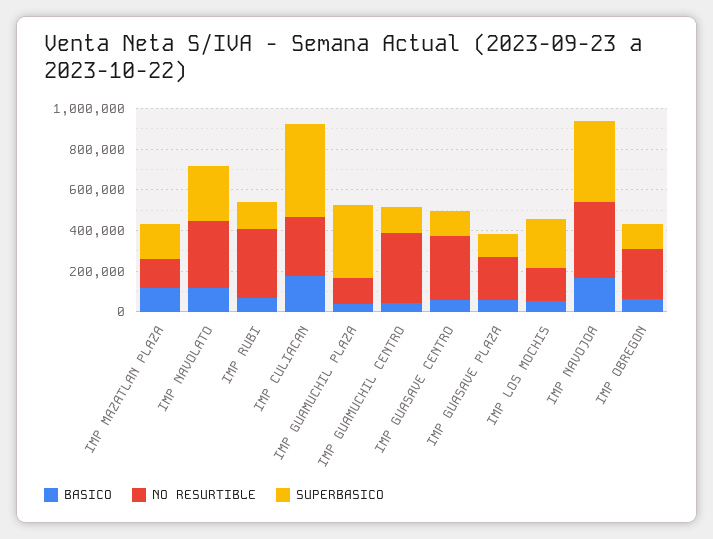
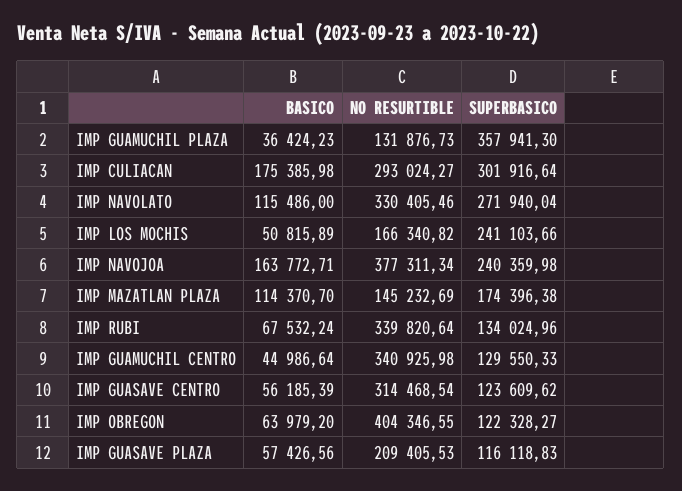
  {
    "BASICO": {
      "IMP MAZATLAN PLAZA": 114370.7,
      "IMP NAVOLATO": 115486,
      "IMP RUBI": 67532.24,
      "IMP CULIACAN": 175385.98,
      "IMP GUAMUCHIL PLAZA": 36424.23,
      "IMP GUAMUCHIL CENTRO": 44986.64,
      "IMP GUASAVE CENTRO": 56185.39,
      "IMP GUASAVE PLAZA": 57426.56,
      "IMP LOS MOCHIS": 50815.89,
      "IMP NAVOJOA": 163772.71,
      "IMP OBREGON": 63979.2
    },
    "NO RESURTIBLE": {
      "IMP MAZATLAN PLAZA": 145232.69,
      "IMP NAVOLATO": 330405.46,
      "IMP RUBI": 339820.64,
      "IMP CULIACAN": 293024.27,
      "IMP GUAMUCHIL PLAZA": 131876.73,
      "IMP GUAMUCHIL CENTRO": 340925.98,
      "IMP GUASAVE CENTRO": 314468.54,
      "IMP GUASAVE PLAZA": 209405.53,
      "IMP LOS MOCHIS": 166340.82,
      "IMP NAVOJOA": 377311.34,
-     "IMP OBREGON": 250000
+     "IMP OBREGON": 404346.55
    },
    "SUPERBASICO": {
      "IMP MAZATLAN PLAZA": 174396.38,
      "IMP NAVOLATO": 271940.04,
      "IMP RUBI": 134024.96,
-     "IMP CULIACAN": 450000,
+     "IMP CULIACAN": 301916.64,
      "IMP GUAMUCHIL PLAZA": 357941.3,
      "IMP GUAMUCHIL CENTRO": 129550.33,
      "IMP GUASAVE CENTRO": 123609.62,
      "IMP GUASAVE PLAZA": 116118.83,
      "IMP LOS MOCHIS": 241103.66,
-     "IMP NAVOJOA": 400000,
+     "IMP NAVOJOA": 240359.98,
      "IMP OBREGON": 122328.27
    }
  }

